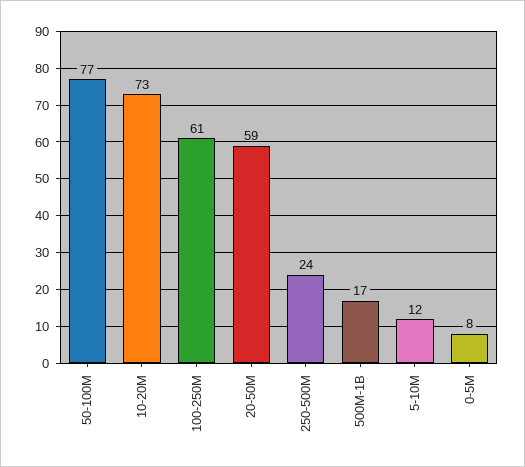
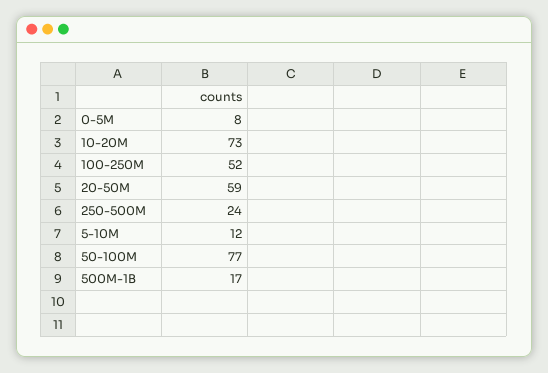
  {
    "50-100M": 77,
    "10-20M": 73,
-   "100-250M": 61,
+   "100-250M": 52,
    "20-50M": 59,
    "250-500M": 24,
    "500M-1B": 17,
    "5-10M": 12,
    "0-5M": 8
  }

